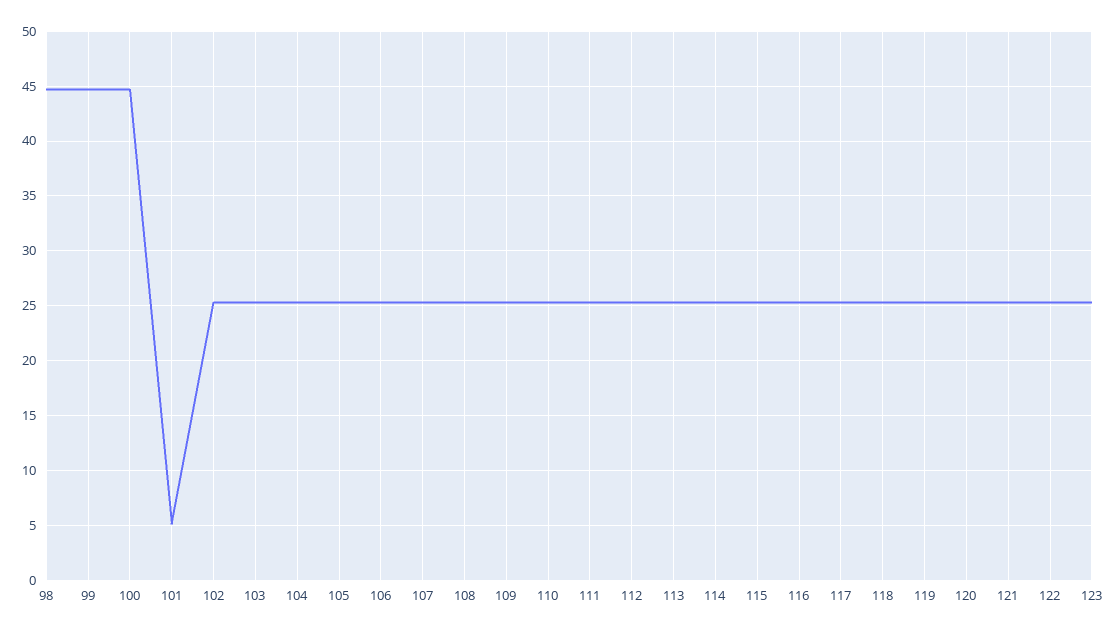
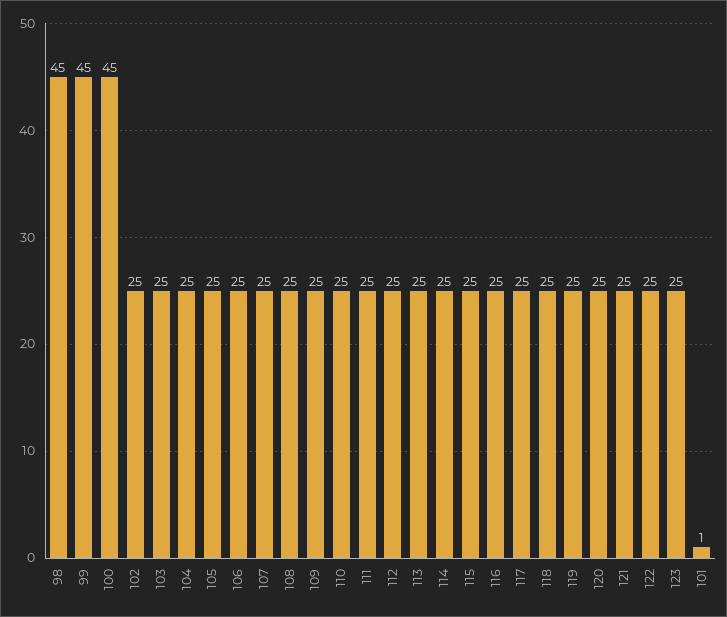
  {
    "98": 45,
    "99": 45,
    "100": 45,
-   "101": 5,
+   "101": 1,
    "102": 25,
    "103": 25,
    "104": 25,
    "105": 25,
    "106": 25,
    "107": 25,
    "108": 25,
    "109": 25,
    "110": 25,
    "111": 25,
    "112": 25,
    "113": 25,
    "114": 25,
    "115": 25,
    "116": 25,
    "117": 25,
    "118": 25,
    "119": 25,
    "120": 25,
    "121": 25,
    "122": 25,
    "123": 25
  }

